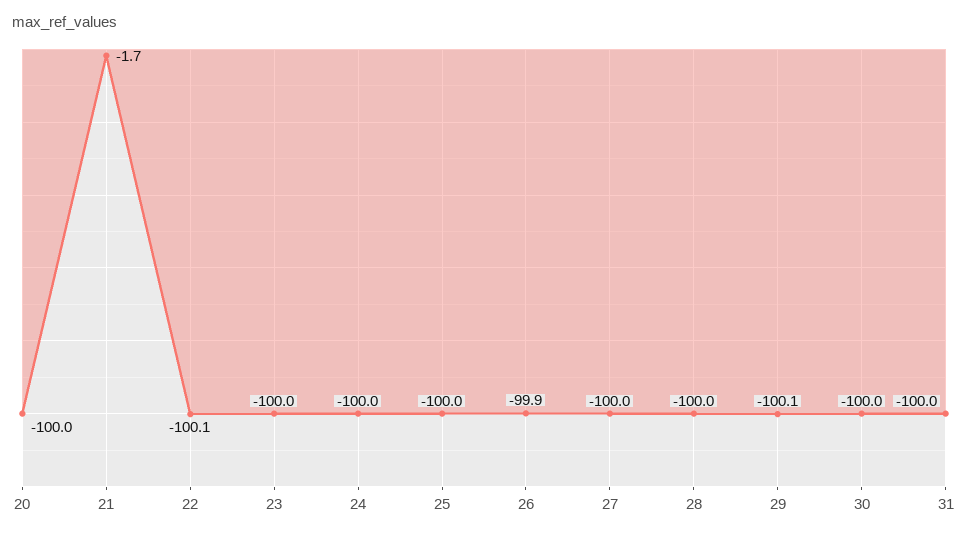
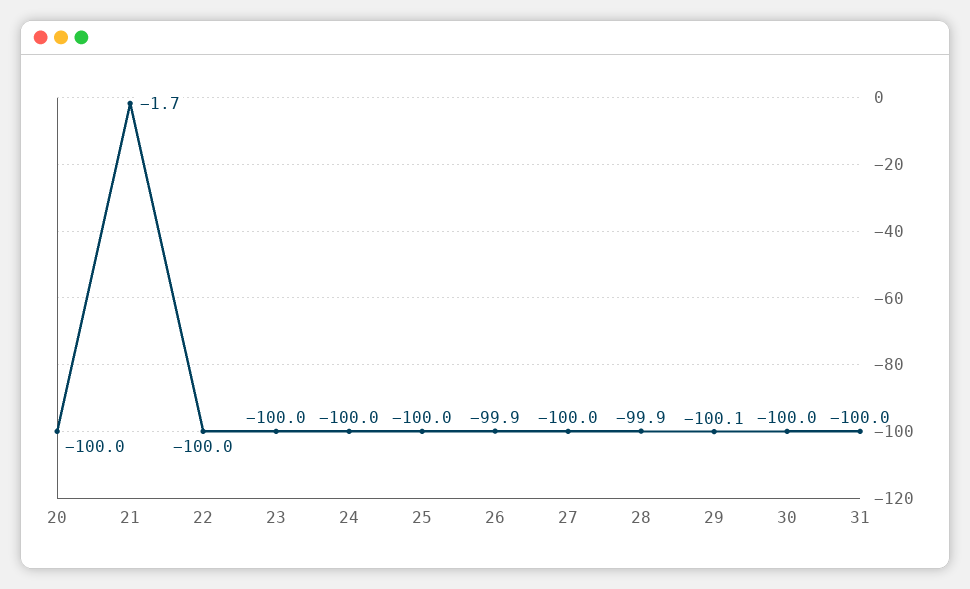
  {
    "20": -100,
    "21": -1.7,
-   "22": -100.1,
+   "22": -100,
    "23": -100,
    "24": -100,
    "25": -100,
    "26": -99.9,
    "27": -100,
-   "28": -100,
+   "28": -99.9,
    "29": -100.1,
    "30": -100,
    "31": -100
  }

